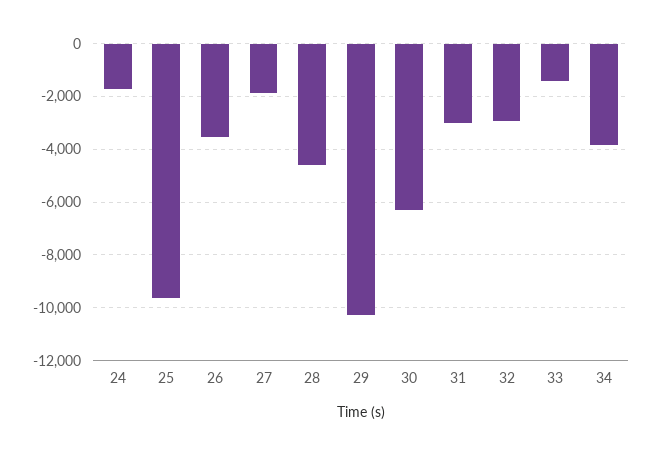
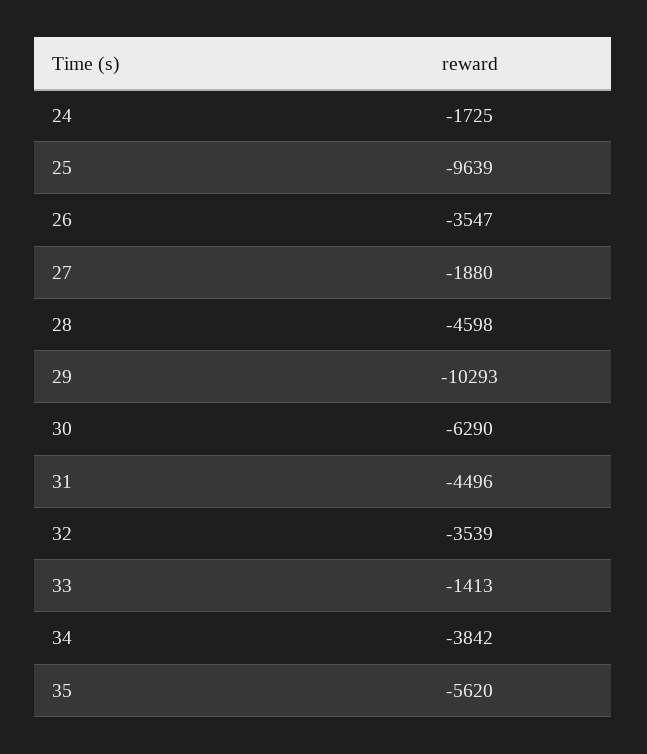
  {
    "24": -1725,
    "25": -9639,
    "26": -3547,
    "27": -1880,
    "28": -4598,
    "29": -10293,
    "30": -6290,
-   "31": -3000,
+   "31": -4496,
-   "32": -3000,
+   "32": -3539,
    "33": -1413,
-   "34": -3842
+   "34": -3842,
+   "35": -5620
  }

